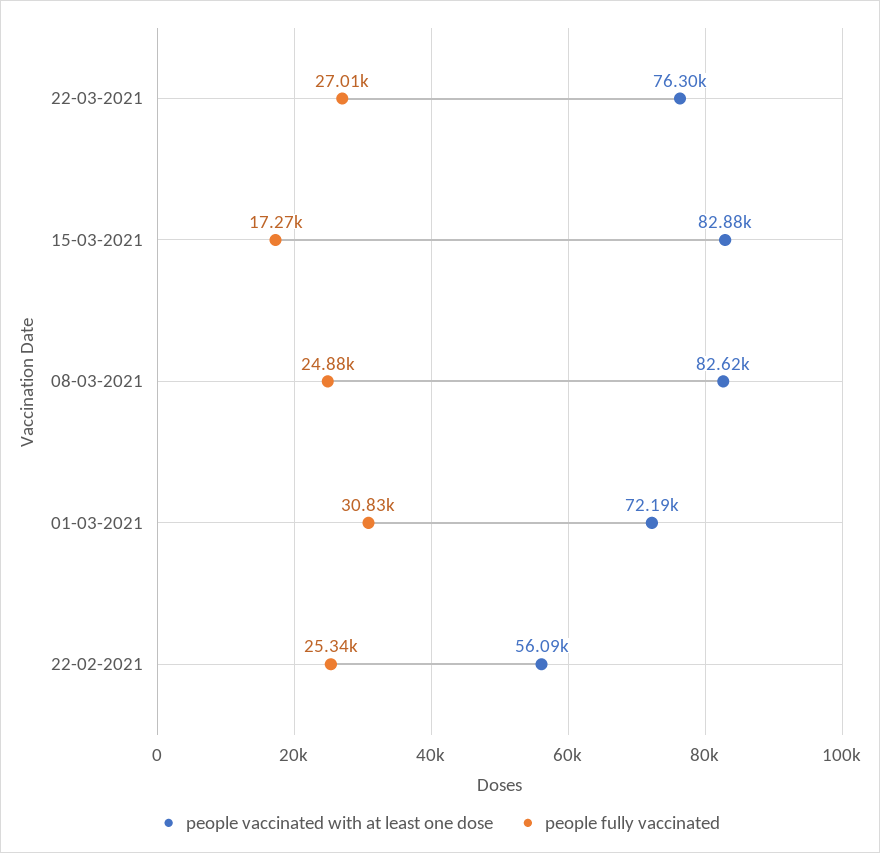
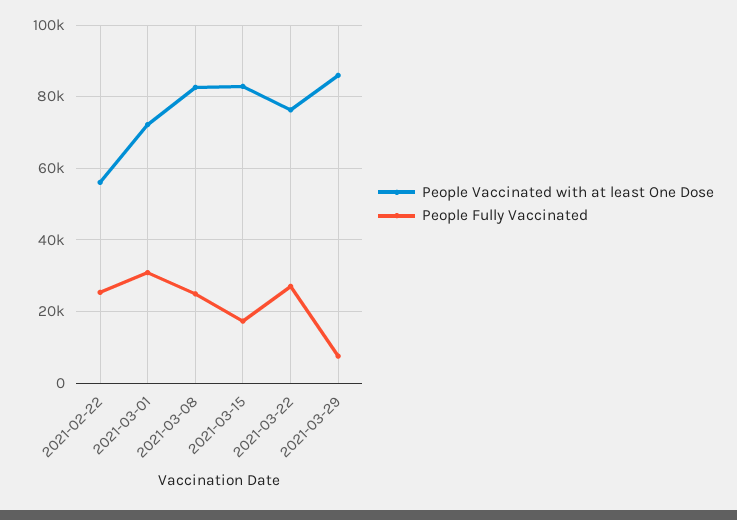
  {
    "people vaccinated with at least one dose": {
      "22-03-2021": 76300,
      "15-03-2021": 82880,
      "08-03-2021": 82620,
      "01-03-2021": 72190,
-     "22-02-2021": 56090
+     "22-02-2021": 56090,
+     "2021-03-29": 86000
    },
    "people fully vaccinated": {
      "22-03-2021": 27010,
      "15-03-2021": 17270,
      "08-03-2021": 24880,
      "01-03-2021": 30830,
-     "22-02-2021": 25340
+     "22-02-2021": 25340,
+     "2021-03-29": 8000
    }
  }

